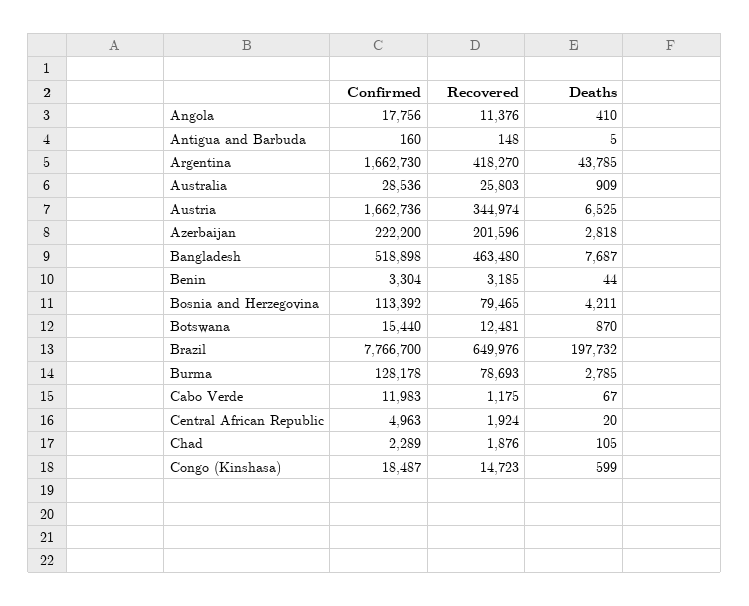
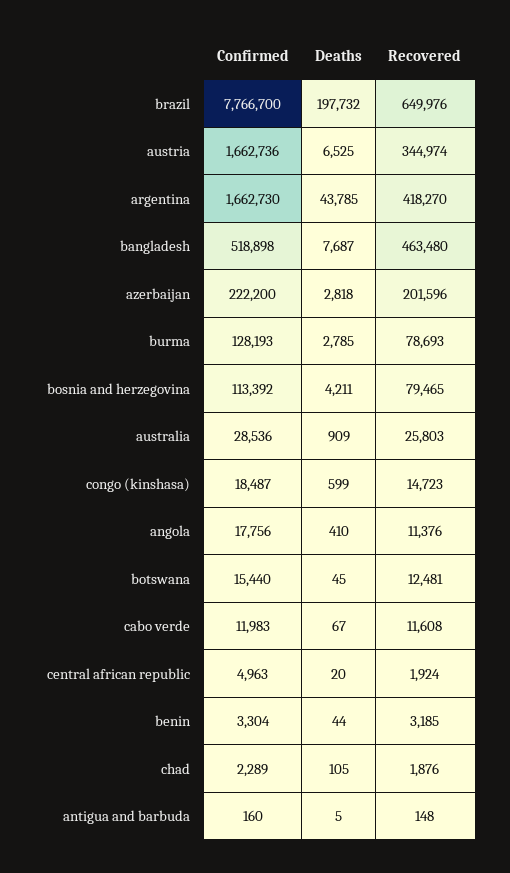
  {
    "Confirmed": {
      "Angola": 17756,
      "Antigua and Barbuda": 160,
      "Argentina": 1662730,
      "Australia": 28536,
      "Austria": 1662736,
      "Azerbaijan": 222200,
      "Bangladesh": 518898,
      "Benin": 3304,
      "Bosnia and Herzegovina": 113392,
      "Botswana": 15440,
      "Brazil": 7766700,
-     "Burma": 128178,
+     "Burma": 128193,
      "Cabo Verde": 11983,
      "Central African Republic": 4963,
      "Chad": 2289,
      "Congo (Kinshasa)": 18487
    },
    "Recovered": {
      "Angola": 11376,
      "Antigua and Barbuda": 148,
      "Argentina": 418270,
      "Australia": 25803,
      "Austria": 344974,
      "Azerbaijan": 201596,
      "Bangladesh": 463480,
      "Benin": 3185,
      "Bosnia and Herzegovina": 79465,
      "Botswana": 12481,
      "Brazil": 649976,
      "Burma": 78693,
-     "Cabo Verde": 1175,
+     "Cabo Verde": 11608,
      "Central African Republic": 1924,
      "Chad": 1876,
      "Congo (Kinshasa)": 14723
    },
    "Deaths": {
      "Angola": 410,
      "Antigua and Barbuda": 5,
      "Argentina": 43785,
      "Australia": 909,
      "Austria": 6525,
      "Azerbaijan": 2818,
      "Bangladesh": 7687,
      "Benin": 44,
      "Bosnia and Herzegovina": 4211,
-     "Botswana": 870,
+     "Botswana": 45,
      "Brazil": 197732,
      "Burma": 2785,
      "Cabo Verde": 67,
      "Central African Republic": 20,
      "Chad": 105,
      "Congo (Kinshasa)": 599
    }
  }

